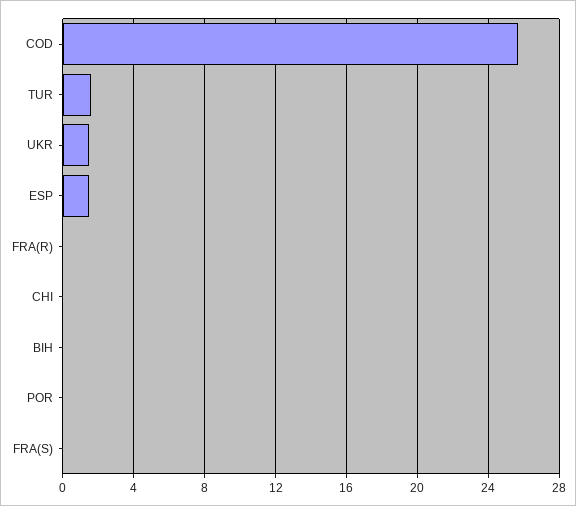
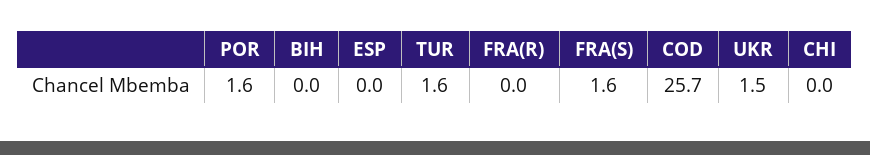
  {
    "COD": 25.7,
    "TUR": 1.6,
    "UKR": 1.5,
-   "ESP": 1.5,
+   "ESP": 0,
    "FRA(R)": 0,
    "CHI": 0,
    "BIH": 0,
-   "POR": 0,
+   "POR": 1.6,
-   "FRA(S)": 0
+   "FRA(S)": 1.6
  }

